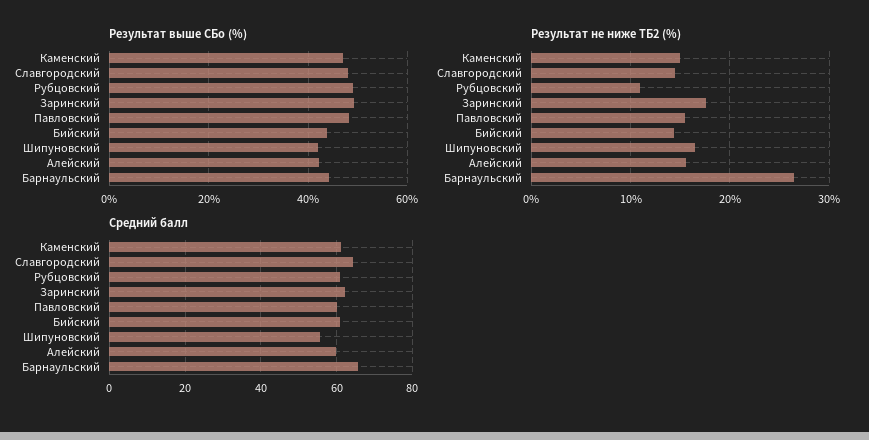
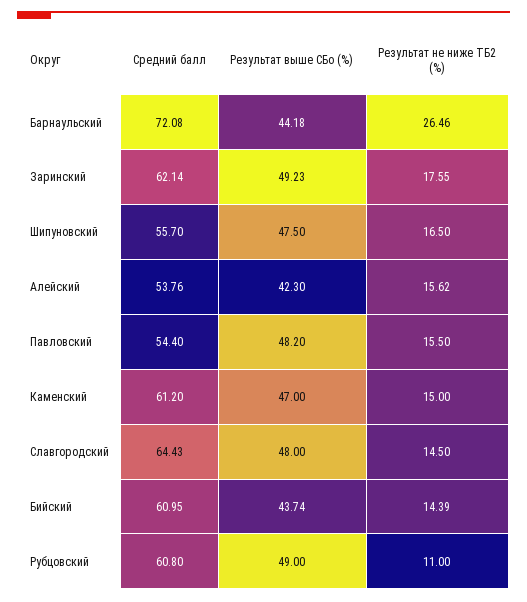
  {
    "Результат выше СБо (%)": {
      "Каменский": 47,
      "Славгородский": 48,
      "Рубцовский": 49,
      "Заринский": 49.23,
      "Павловский": 48.2,
      "Бийский": 43.74,
-     "Шипуновский": 42,
+     "Шипуновский": 47.5,
      "Алейский": 42.3,
      "Барнаульский": 44.18
    },
    "Результат не ниже ТБ2 (%)": {
      "Каменский": 15,
      "Славгородский": 14.5,
      "Рубцовский": 11,
      "Заринский": 17.55,
      "Павловский": 15.5,
      "Бийский": 14.39,
      "Шипуновский": 16.5,
      "Алейский": 15.62,
      "Барнаульский": 26.46
    },
    "Средний балл": {
      "Каменский": 61.2,
      "Славгородский": 64.43,
      "Рубцовский": 60.8,
      "Заринский": 62.14,
-     "Павловский": 60,
+     "Павловский": 54.4,
      "Бийский": 60.95,
      "Шипуновский": 55.7,
-     "Алейский": 60,
+     "Алейский": 53.76,
-     "Барнаульский": 66
+     "Барнаульский": 72.08
    }
  }

